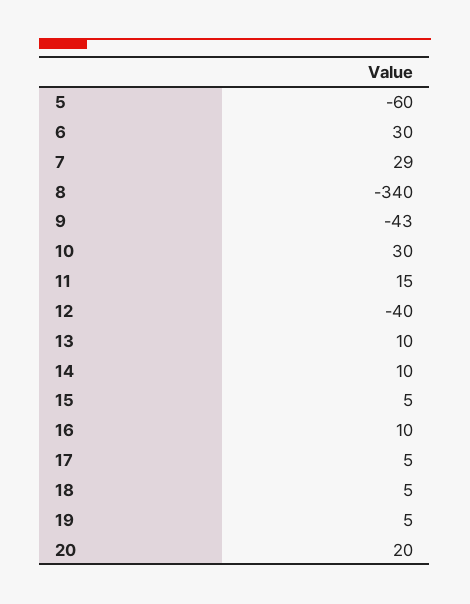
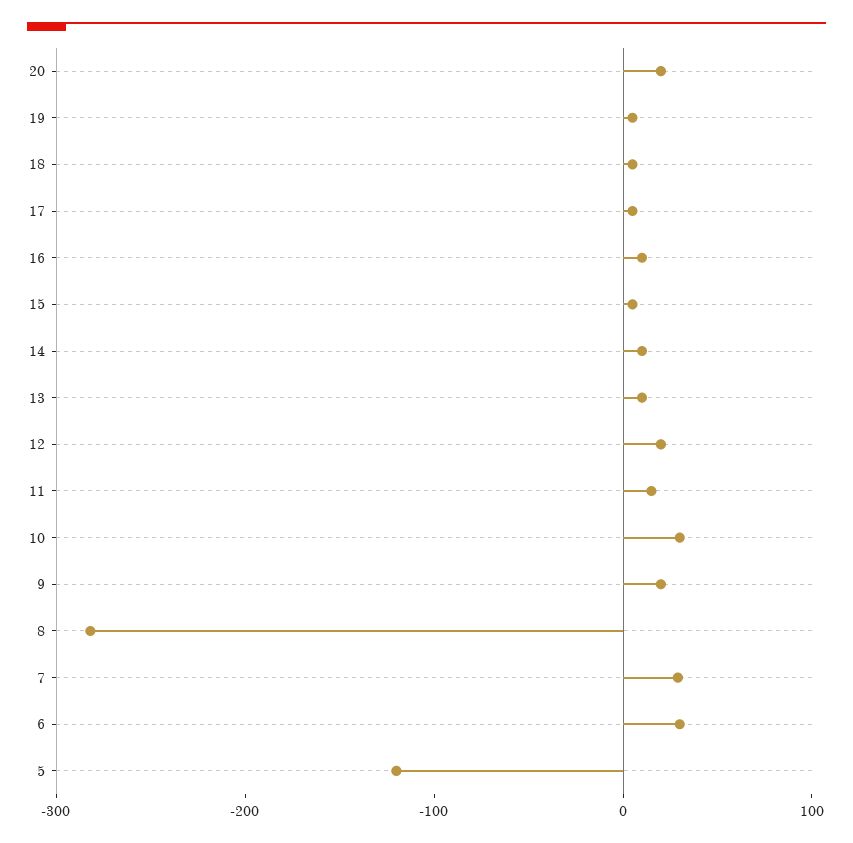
  {
-   "5": -60,
+   "5": -120,
    "6": 30,
    "7": 29,
-   "8": -340,
+   "8": -280,
-   "9": -43,
+   "9": 20,
    "10": 30,
    "11": 15,
-   "12": -40,
+   "12": 20,
    "13": 10,
    "14": 10,
    "15": 5,
    "16": 10,
    "17": 5,
    "18": 5,
    "19": 5,
    "20": 20
  }

